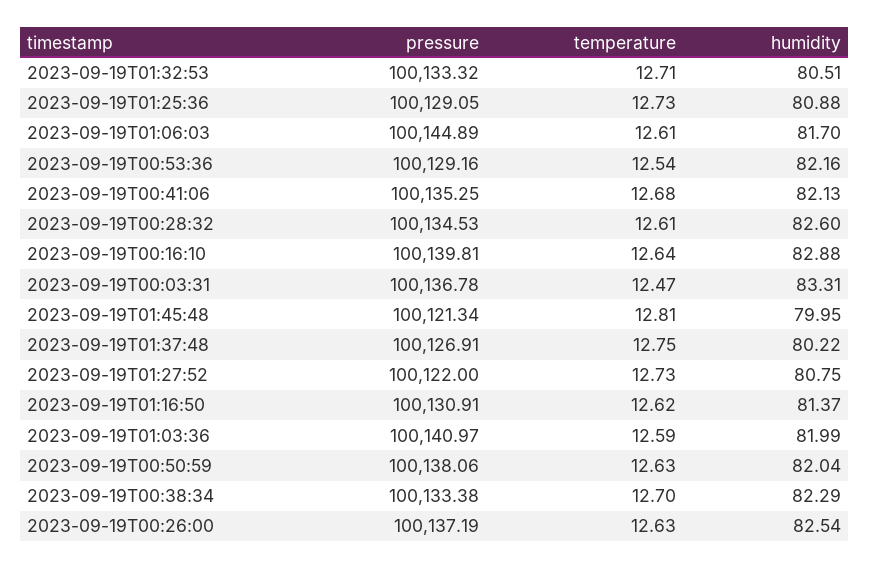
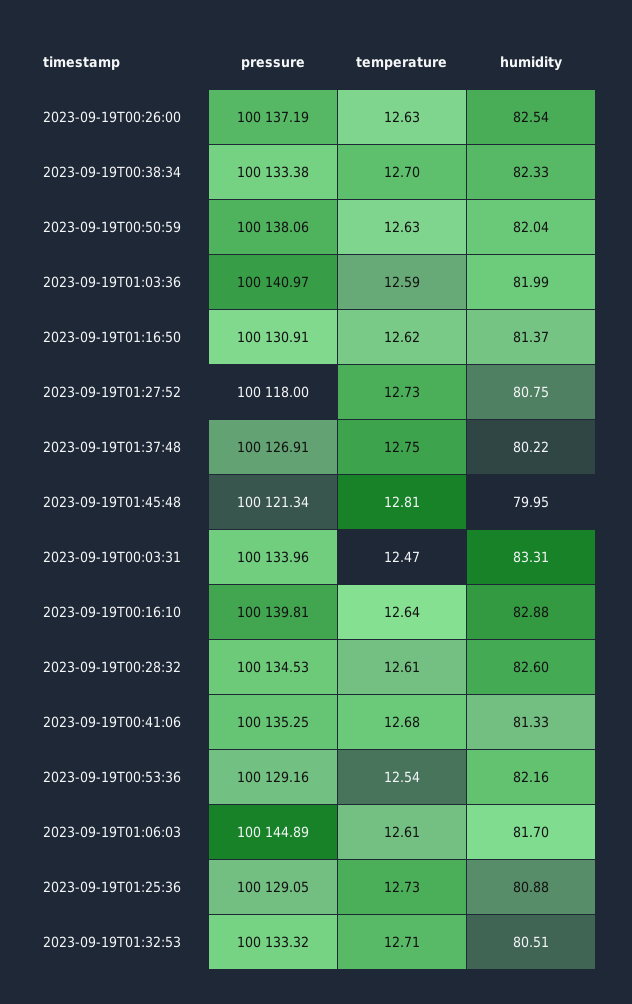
  {
    "pressure": {
      "2023-09-19T01:32:53": 100133.32,
      "2023-09-19T01:25:36": 100129.05,
      "2023-09-19T01:06:03": 100144.89,
      "2023-09-19T00:53:36": 100129.16,
      "2023-09-19T00:41:06": 100135.25,
      "2023-09-19T00:28:32": 100134.53,
      "2023-09-19T00:16:10": 100139.81,
-     "2023-09-19T00:03:31": 100136.78,
+     "2023-09-19T00:03:31": 100133.96,
      "2023-09-19T01:45:48": 100121.34,
      "2023-09-19T01:37:48": 100126.91,
-     "2023-09-19T01:27:52": 100122,
+     "2023-09-19T01:27:52": 100118,
      "2023-09-19T01:16:50": 100130.91,
      "2023-09-19T01:03:36": 100140.97,
      "2023-09-19T00:50:59": 100138.06,
      "2023-09-19T00:38:34": 100133.38,
      "2023-09-19T00:26:00": 100137.19
    },
    "temperature": {
      "2023-09-19T01:32:53": 12.71,
      "2023-09-19T01:25:36": 12.73,
      "2023-09-19T01:06:03": 12.61,
      "2023-09-19T00:53:36": 12.54,
      "2023-09-19T00:41:06": 12.68,
      "2023-09-19T00:28:32": 12.61,
      "2023-09-19T00:16:10": 12.64,
      "2023-09-19T00:03:31": 12.47,
      "2023-09-19T01:45:48": 12.81,
      "2023-09-19T01:37:48": 12.75,
      "2023-09-19T01:27:52": 12.73,
      "2023-09-19T01:16:50": 12.62,
      "2023-09-19T01:03:36": 12.59,
      "2023-09-19T00:50:59": 12.63,
      "2023-09-19T00:38:34": 12.7,
      "2023-09-19T00:26:00": 12.63
    },
    "humidity": {
      "2023-09-19T01:32:53": 80.51,
      "2023-09-19T01:25:36": 80.88,
      "2023-09-19T01:06:03": 81.7,
      "2023-09-19T00:53:36": 82.16,
-     "2023-09-19T00:41:06": 82.13,
+     "2023-09-19T00:41:06": 81.33,
      "2023-09-19T00:28:32": 82.6,
      "2023-09-19T00:16:10": 82.88,
      "2023-09-19T00:03:31": 83.31,
      "2023-09-19T01:45:48": 79.95,
      "2023-09-19T01:37:48": 80.22,
      "2023-09-19T01:27:52": 80.75,
      "2023-09-19T01:16:50": 81.37,
      "2023-09-19T01:03:36": 81.99,
      "2023-09-19T00:50:59": 82.04,
-     "2023-09-19T00:38:34": 82.29,
+     "2023-09-19T00:38:34": 82.33,
      "2023-09-19T00:26:00": 82.54
    }
  }

